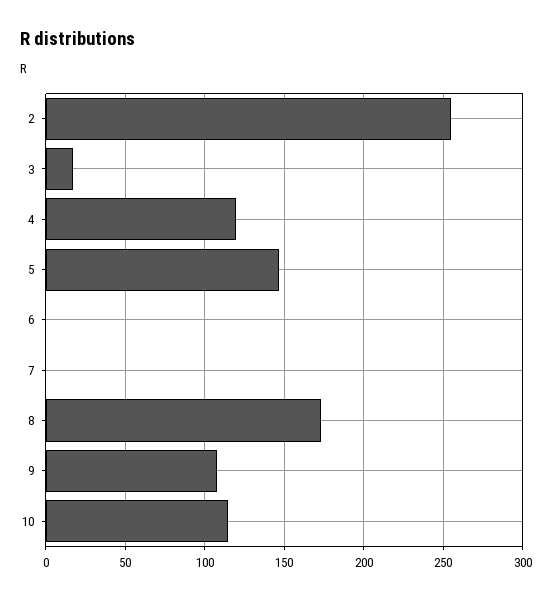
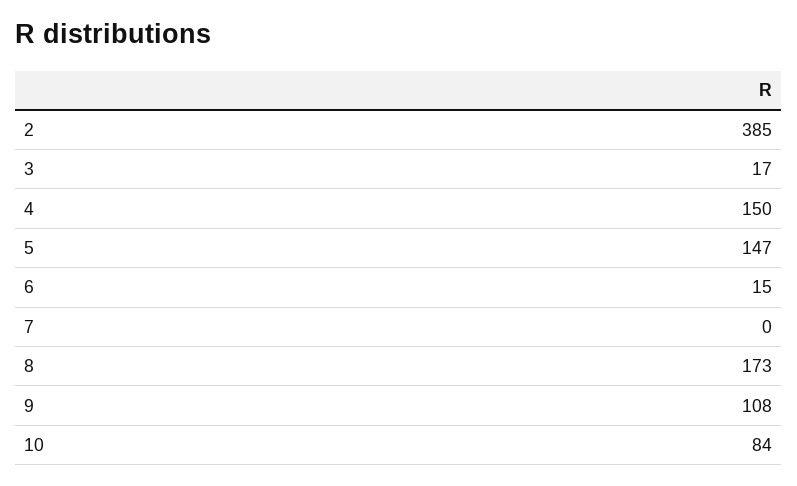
  {
-   "2": 255,
+   "2": 385,
    "3": 17,
-   "4": 120,
+   "4": 150,
    "5": 147,
-   "6": 0,
+   "6": 15,
    "7": 0,
    "8": 173,
    "9": 108,
-   "10": 115
+   "10": 84
  }

